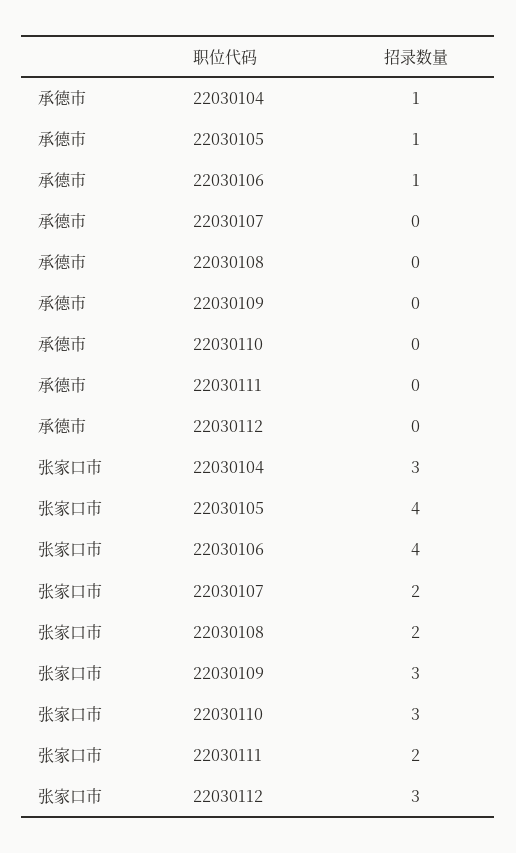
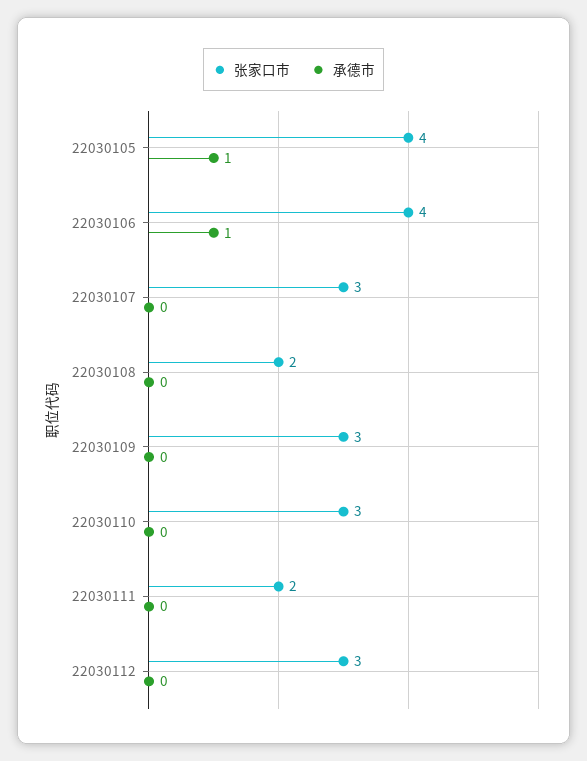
  {
    "承德市": {
-     "22030104": 1,
      "22030105": 1,
      "22030106": 1,
      "22030107": 0,
      "22030108": 0,
      "22030109": 0,
      "22030110": 0,
      "22030111": 0,
      "22030112": 0
    },
    "张家口市": {
-     "22030104": 3,
      "22030105": 4,
      "22030106": 4,
-     "22030107": 2,
+     "22030107": 3,
      "22030108": 2,
      "22030109": 3,
      "22030110": 3,
      "22030111": 2,
      "22030112": 3
    }
  }

